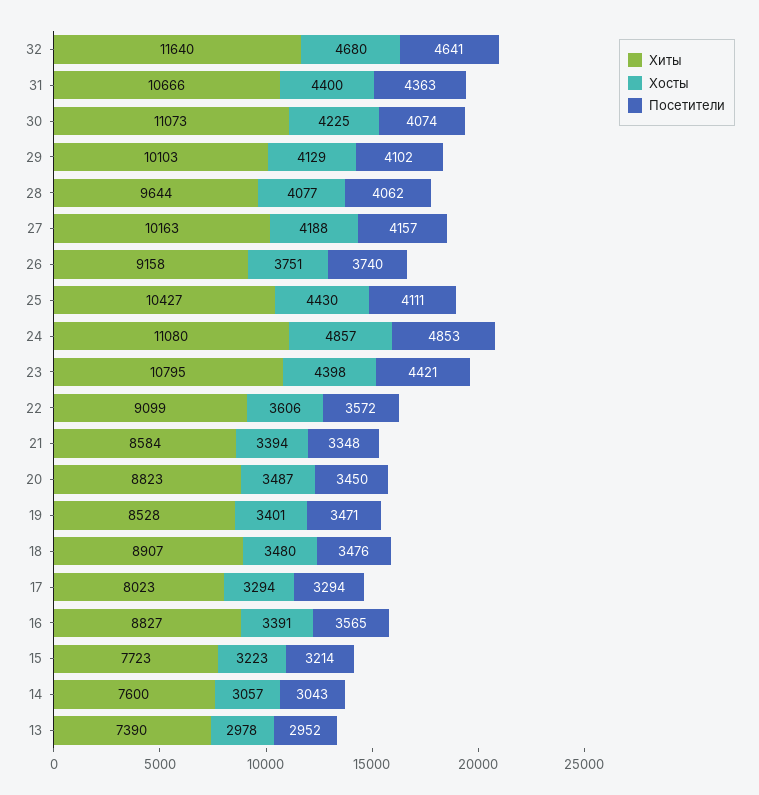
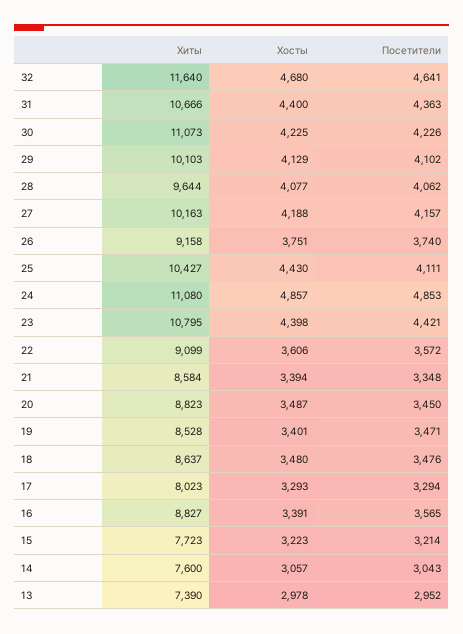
  {
    "Хиты": {
      "32": 11640,
      "31": 10666,
      "30": 11073,
      "29": 10103,
      "28": 9644,
      "27": 10163,
      "26": 9158,
      "25": 10427,
      "24": 11080,
      "23": 10795,
      "22": 9099,
      "21": 8584,
      "20": 8823,
      "19": 8528,
-     "18": 8907,
+     "18": 8637,
      "17": 8023,
      "16": 8827,
      "15": 7723,
      "14": 7600,
      "13": 7390
    },
    "Хосты": {
      "32": 4680,
      "31": 4400,
      "30": 4225,
      "29": 4129,
      "28": 4077,
      "27": 4188,
      "26": 3751,
      "25": 4430,
      "24": 4857,
      "23": 4398,
      "22": 3606,
      "21": 3394,
      "20": 3487,
      "19": 3401,
      "18": 3480,
-     "17": 3294,
+     "17": 3293,
      "16": 3391,
      "15": 3223,
      "14": 3057,
      "13": 2978
    },
    "Посетители": {
      "32": 4641,
      "31": 4363,
-     "30": 4074,
+     "30": 4226,
      "29": 4102,
      "28": 4062,
      "27": 4157,
      "26": 3740,
      "25": 4111,
      "24": 4853,
      "23": 4421,
      "22": 3572,
      "21": 3348,
      "20": 3450,
      "19": 3471,
      "18": 3476,
      "17": 3294,
      "16": 3565,
      "15": 3214,
      "14": 3043,
      "13": 2952
    }
  }

